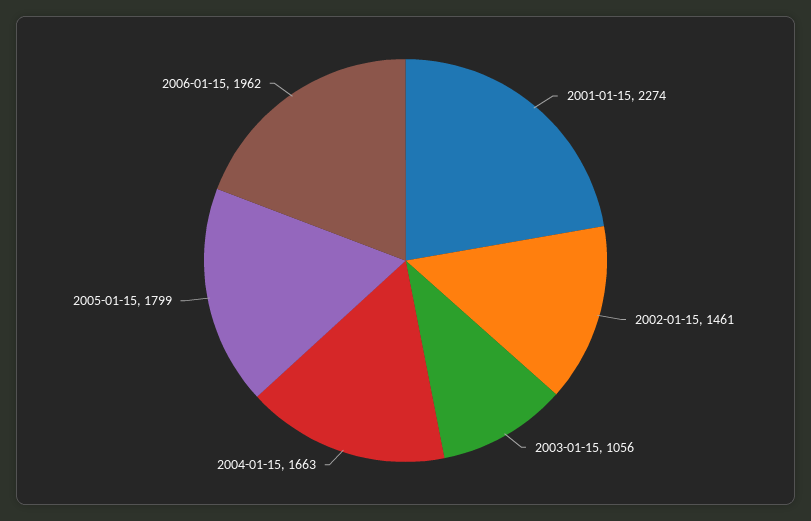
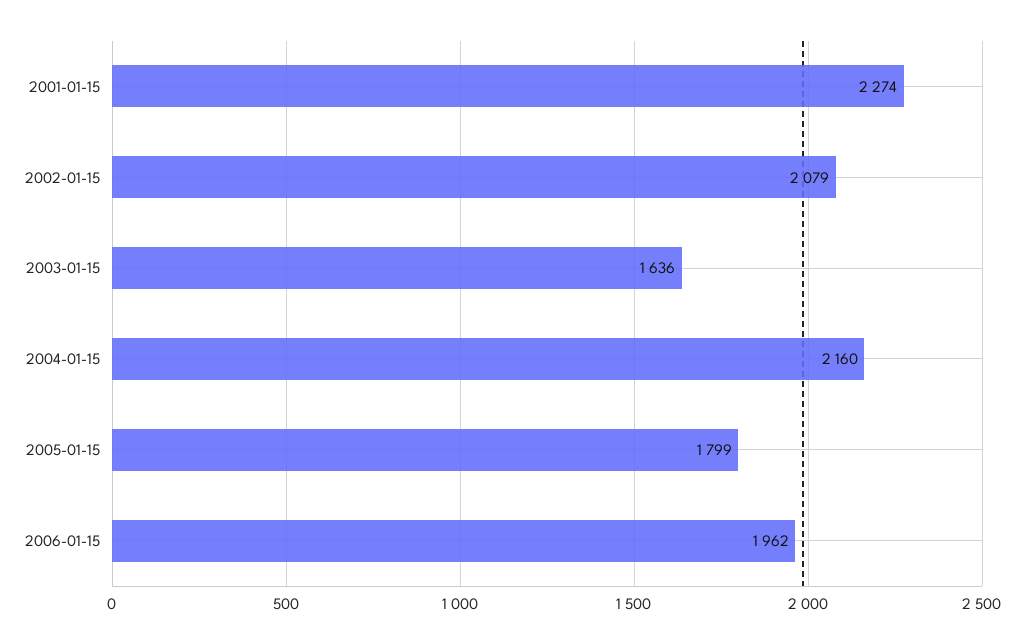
  {
    "2001-01-15": 2274,
-   "2002-01-15": 1461,
+   "2002-01-15": 2079,
-   "2003-01-15": 1056,
+   "2003-01-15": 1636,
-   "2004-01-15": 1663,
+   "2004-01-15": 2160,
    "2005-01-15": 1799,
    "2006-01-15": 1962
  }

